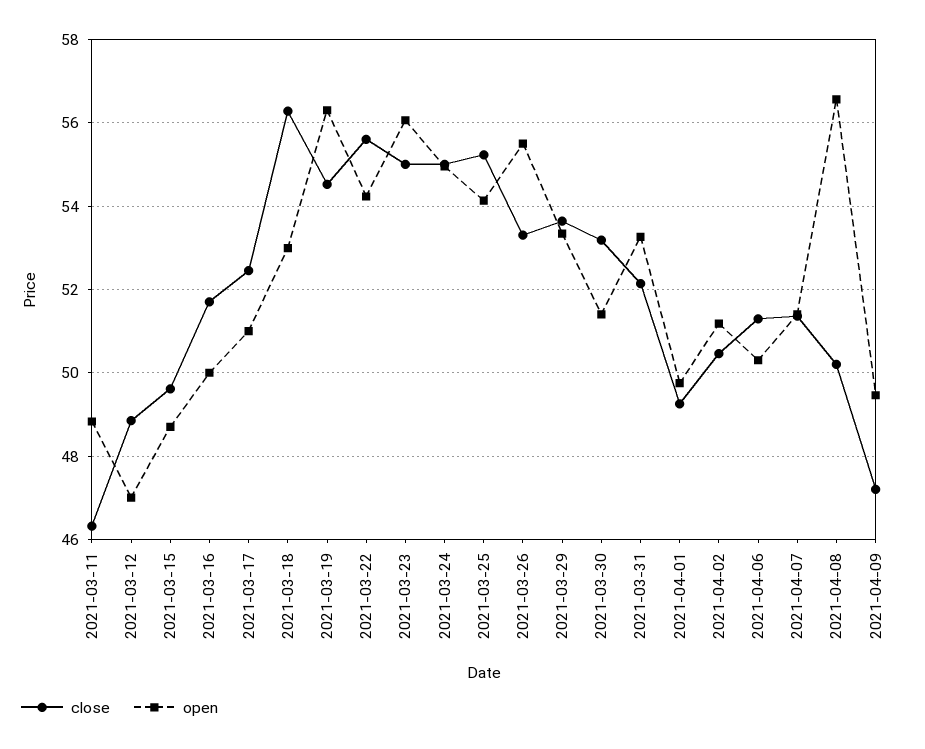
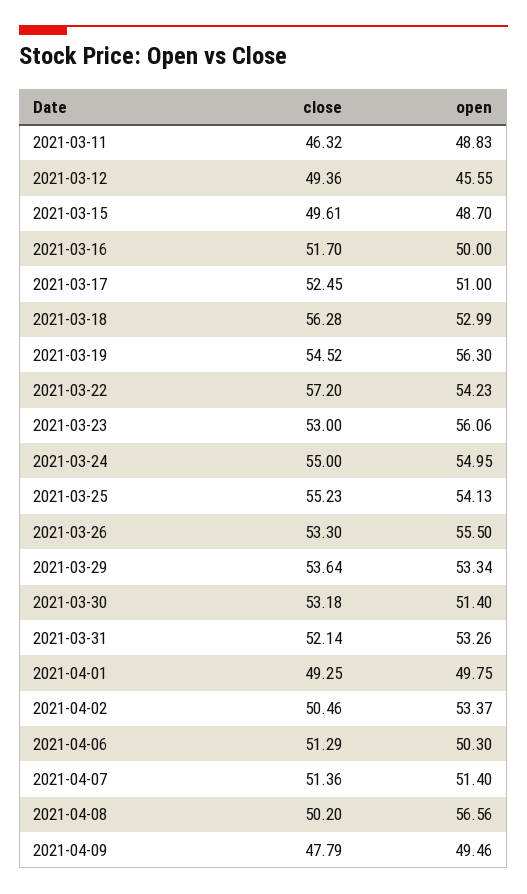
  {
    "close": {
      "2021-03-11": 46.32,
-     "2021-03-12": 48.8,
+     "2021-03-12": 49.36,
      "2021-03-15": 49.61,
      "2021-03-16": 51.7,
      "2021-03-17": 52.45,
      "2021-03-18": 56.28,
      "2021-03-19": 54.52,
-     "2021-03-22": 55.6,
+     "2021-03-22": 57.2,
-     "2021-03-23": 55,
+     "2021-03-23": 53,
      "2021-03-24": 55,
      "2021-03-25": 55.23,
      "2021-03-26": 53.3,
      "2021-03-29": 53.64,
      "2021-03-30": 53.18,
      "2021-03-31": 52.14,
      "2021-04-01": 49.25,
      "2021-04-02": 50.46,
      "2021-04-06": 51.29,
      "2021-04-07": 51.36,
      "2021-04-08": 50.2,
-     "2021-04-09": 47.2
+     "2021-04-09": 47.79
    },
    "open": {
      "2021-03-11": 48.83,
-     "2021-03-12": 47,
+     "2021-03-12": 45.55,
      "2021-03-15": 48.7,
      "2021-03-16": 50,
      "2021-03-17": 51,
      "2021-03-18": 52.99,
      "2021-03-19": 56.3,
      "2021-03-22": 54.23,
      "2021-03-23": 56.06,
      "2021-03-24": 54.95,
      "2021-03-25": 54.13,
      "2021-03-26": 55.5,
      "2021-03-29": 53.34,
      "2021-03-30": 51.4,
      "2021-03-31": 53.26,
      "2021-04-01": 49.75,
-     "2021-04-02": 51.2,
+     "2021-04-02": 53.37,
      "2021-04-06": 50.3,
      "2021-04-07": 51.4,
      "2021-04-08": 56.56,
      "2021-04-09": 49.46
    }
  }

